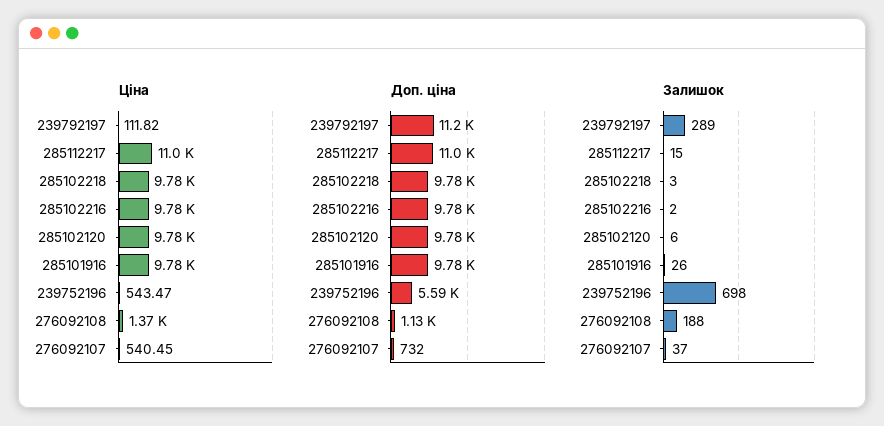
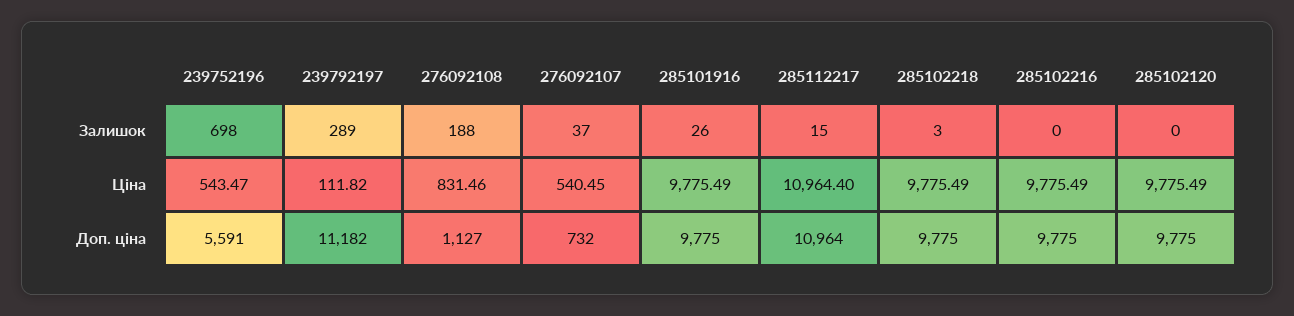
  {
    "Ціна": {
      "239792197": 111.82,
      "285112217": 10964.4,
      "285102218": 9775.49,
      "285102216": 9775.49,
      "285102120": 9775.49,
      "285101916": 9775.49,
      "239752196": 543.47,
-     "276092108": 1370,
+     "276092108": 831.46,
      "276092107": 540.45
    },
    "Доп. ціна": {
      "239792197": 11182,
      "285112217": 10964,
      "285102218": 9775,
      "285102216": 9775,
      "285102120": 9775,
      "285101916": 9775,
      "239752196": 5591,
      "276092108": 1127,
      "276092107": 732
    },
    "Залишок": {
      "239792197": 289,
      "285112217": 15,
      "285102218": 3,
-     "285102216": 2,
+     "285102216": 0,
-     "285102120": 6,
+     "285102120": 0,
      "285101916": 26,
      "239752196": 698,
      "276092108": 188,
      "276092107": 37
    }
  }

